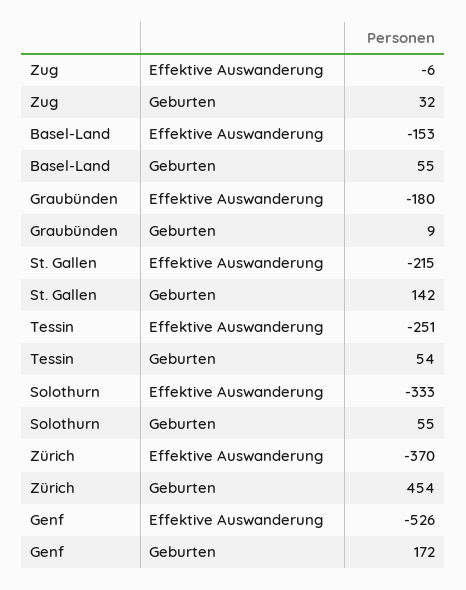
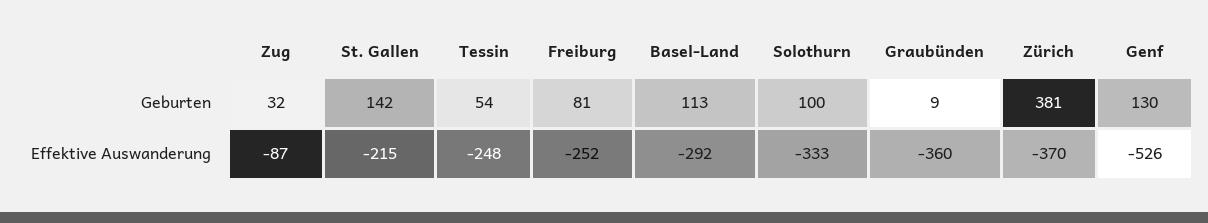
  {
    "Zug": {
-     "Effektive Auswanderung": -6,
+     "Effektive Auswanderung": -87,
      "Geburten": 32
    },
    "Basel-Land": {
-     "Effektive Auswanderung": -153,
+     "Effektive Auswanderung": -292,
-     "Geburten": 55
+     "Geburten": 113
    },
    "Graubünden": {
-     "Effektive Auswanderung": -180,
+     "Effektive Auswanderung": -360,
      "Geburten": 9
    },
    "St. Gallen": {
      "Effektive Auswanderung": -215,
      "Geburten": 142
    },
    "Tessin": {
-     "Effektive Auswanderung": -251,
+     "Effektive Auswanderung": -248,
      "Geburten": 54
    },
    "Solothurn": {
      "Effektive Auswanderung": -333,
-     "Geburten": 55
+     "Geburten": 100
    },
    "Zürich": {
      "Effektive Auswanderung": -370,
-     "Geburten": 454
+     "Geburten": 381
    },
    "Genf": {
      "Effektive Auswanderung": -526,
-     "Geburten": 172
+     "Geburten": 130
-   }
+   },
+   "Freiburg": {
+     "Geburten": 81,
+     "Effektive Auswanderung": -252
+   }
  }

